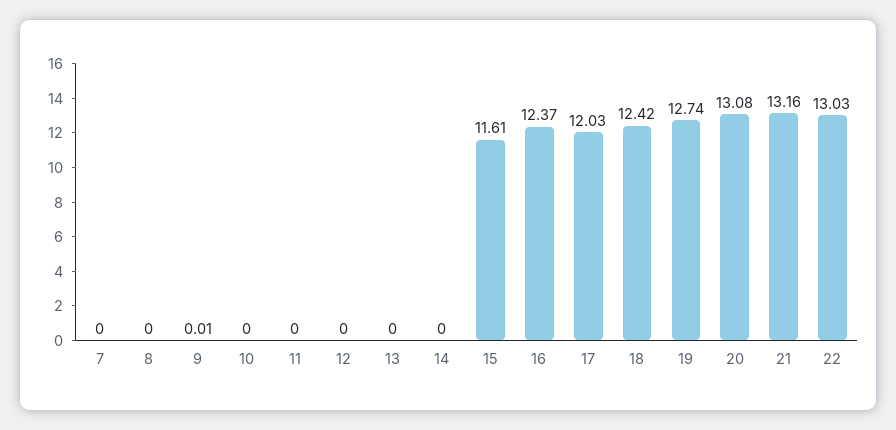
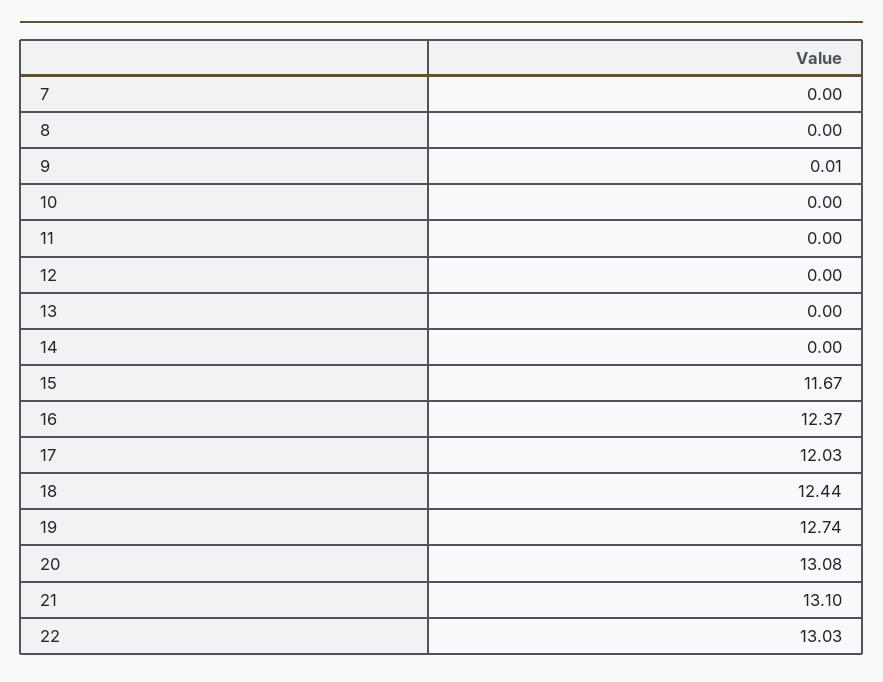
  {
    "7": 0,
    "8": 0,
    "9": 0.01,
    "10": 0,
    "11": 0,
    "12": 0,
    "13": 0,
    "14": 0,
-   "15": 11.61,
+   "15": 11.67,
    "16": 12.37,
    "17": 12.03,
-   "18": 12.42,
+   "18": 12.44,
    "19": 12.74,
    "20": 13.08,
-   "21": 13.16,
+   "21": 13.1,
    "22": 13.03
  }

